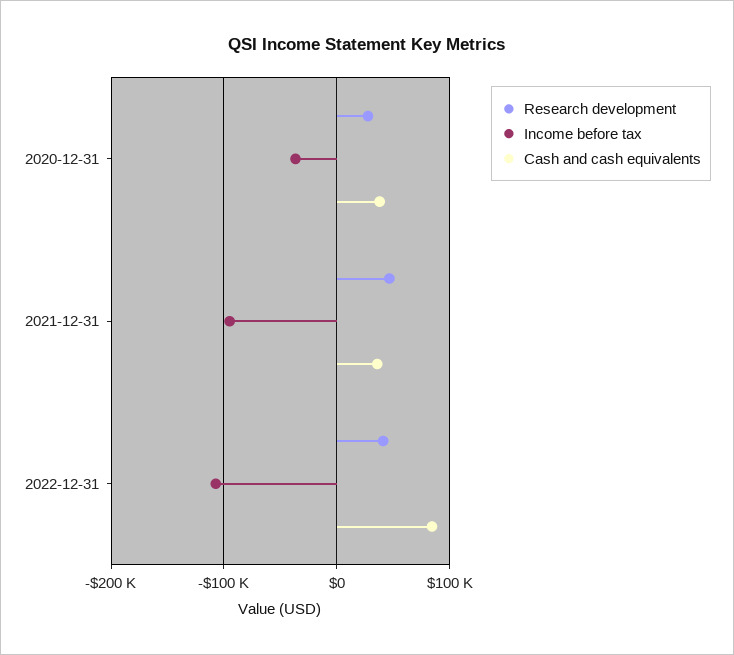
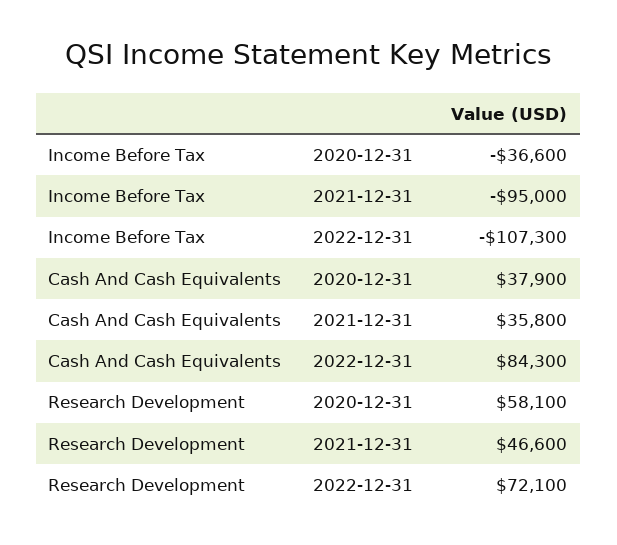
  {
    "Research development": {
-     "2020-12-31": 30000,
+     "2020-12-31": 58100,
      "2021-12-31": 46600,
-     "2022-12-31": 40000
+     "2022-12-31": 72100
    },
    "Income before tax": {
      "2020-12-31": -36600,
      "2021-12-31": -95000,
      "2022-12-31": -107300
    },
    "Cash and cash equivalents": {
      "2020-12-31": 37900,
      "2021-12-31": 35800,
      "2022-12-31": 84300
    }
  }

